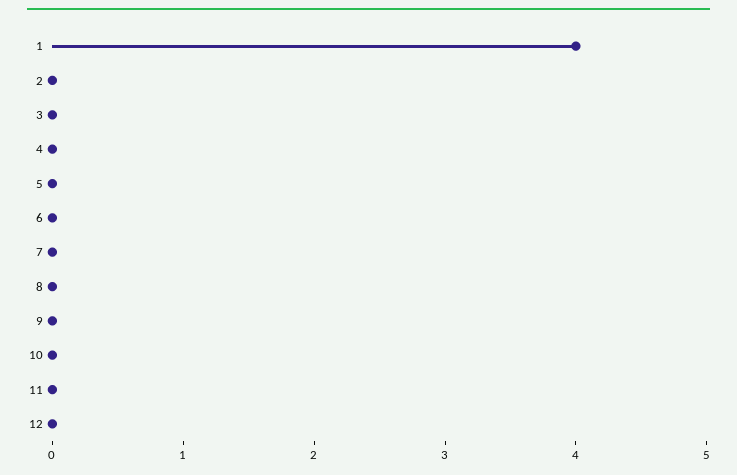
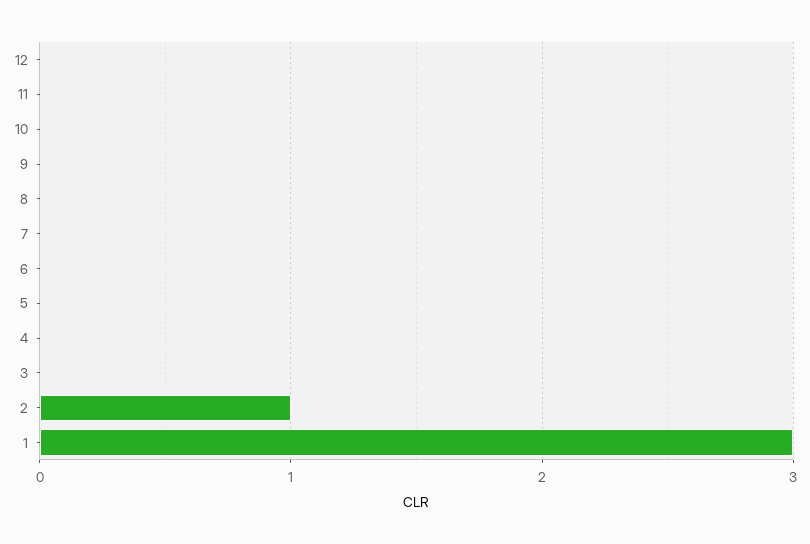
  {
-   "1": 4,
+   "1": 3,
-   "2": 0,
+   "2": 1,
    "3": 0,
    "4": 0,
    "5": 0,
    "6": 0,
    "7": 0,
    "8": 0,
    "9": 0,
    "10": 0,
    "11": 0,
    "12": 0
  }

